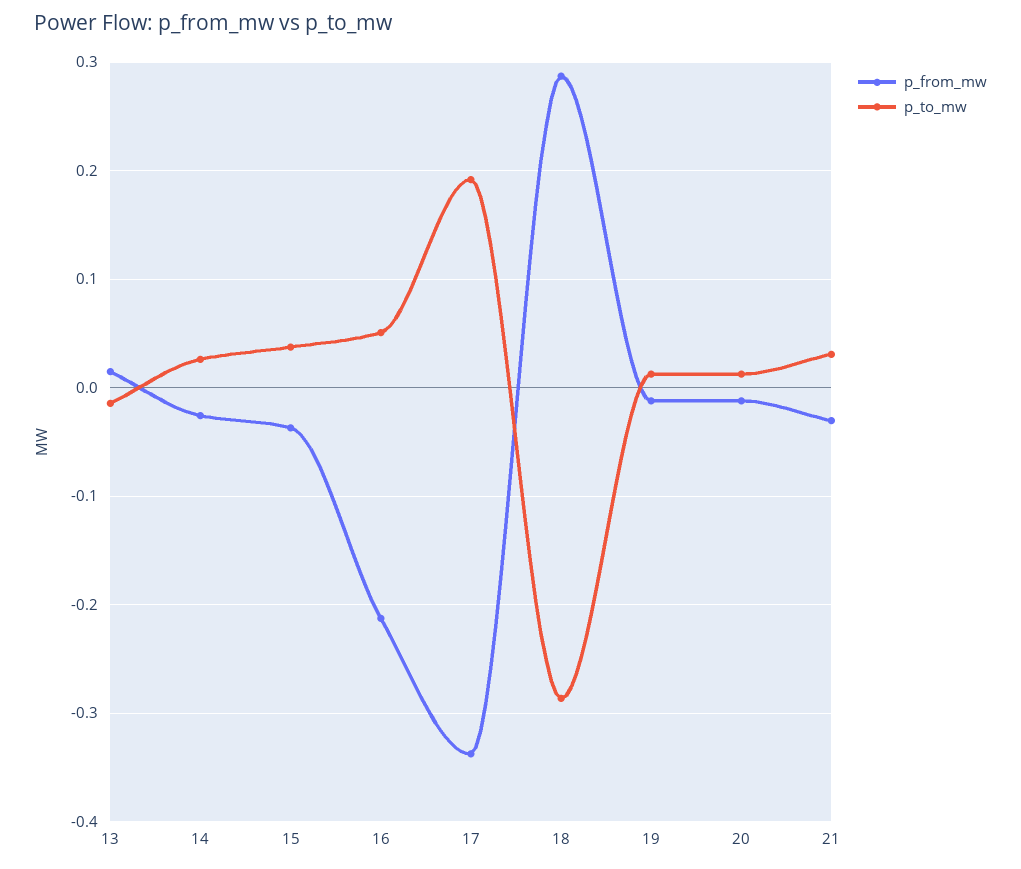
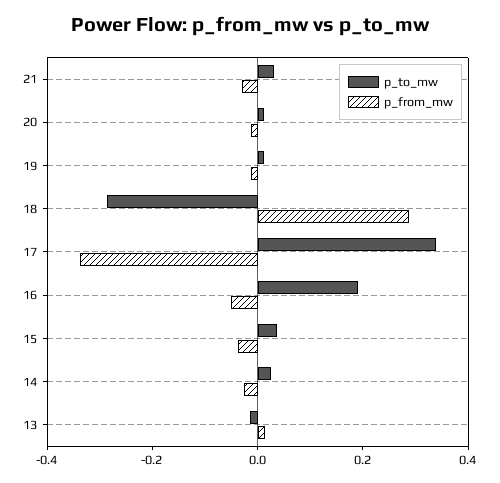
  {
    "p_from_mw": {
      "13": 0.01,
      "14": -0.03,
      "15": -0.04,
-     "16": -0.21,
+     "16": -0.05,
      "17": -0.34,
      "18": 0.29,
      "19": -0.01,
      "20": -0.01,
      "21": -0.03
    },
    "p_to_mw": {
      "13": -0.01,
      "14": 0.03,
      "15": 0.04,
-     "16": 0.05,
+     "16": 0.2,
-     "17": 0.19,
+     "17": 0.35,
      "18": -0.29,
      "19": 0.01,
      "20": 0.01,
      "21": 0.03
    }
  }

